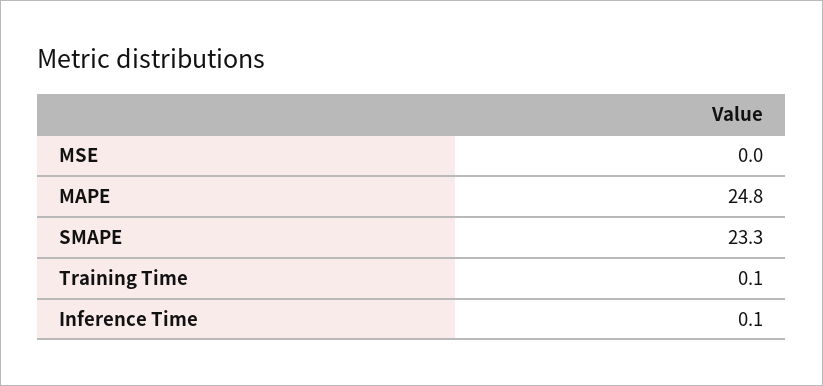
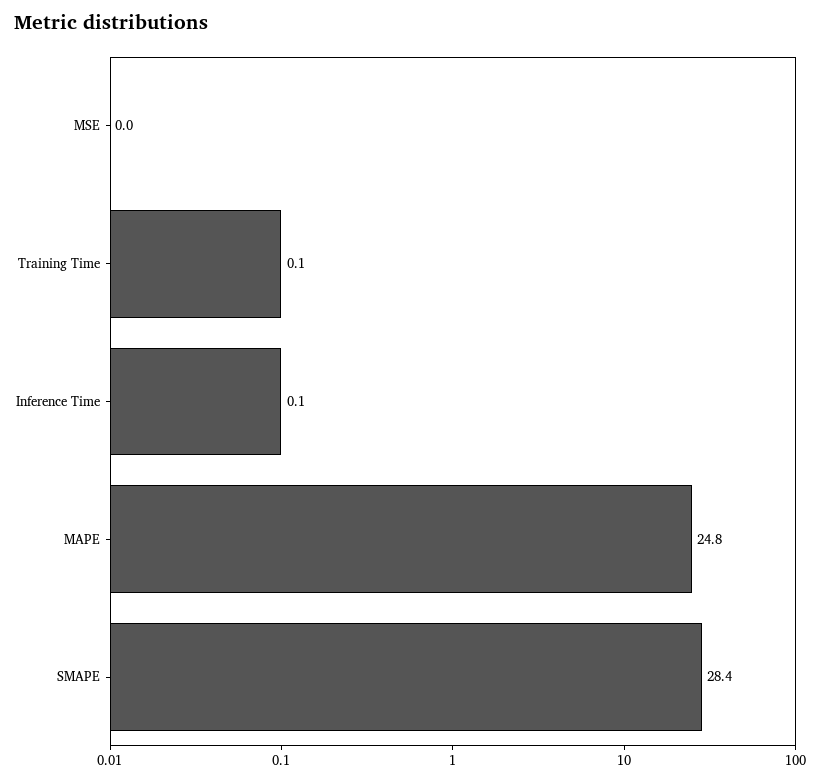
  {
    "MSE": 0,
    "MAPE": 24.8,
-   "SMAPE": 23.3,
+   "SMAPE": 28.4,
    "Training Time": 0.1,
    "Inference Time": 0.1
  }

